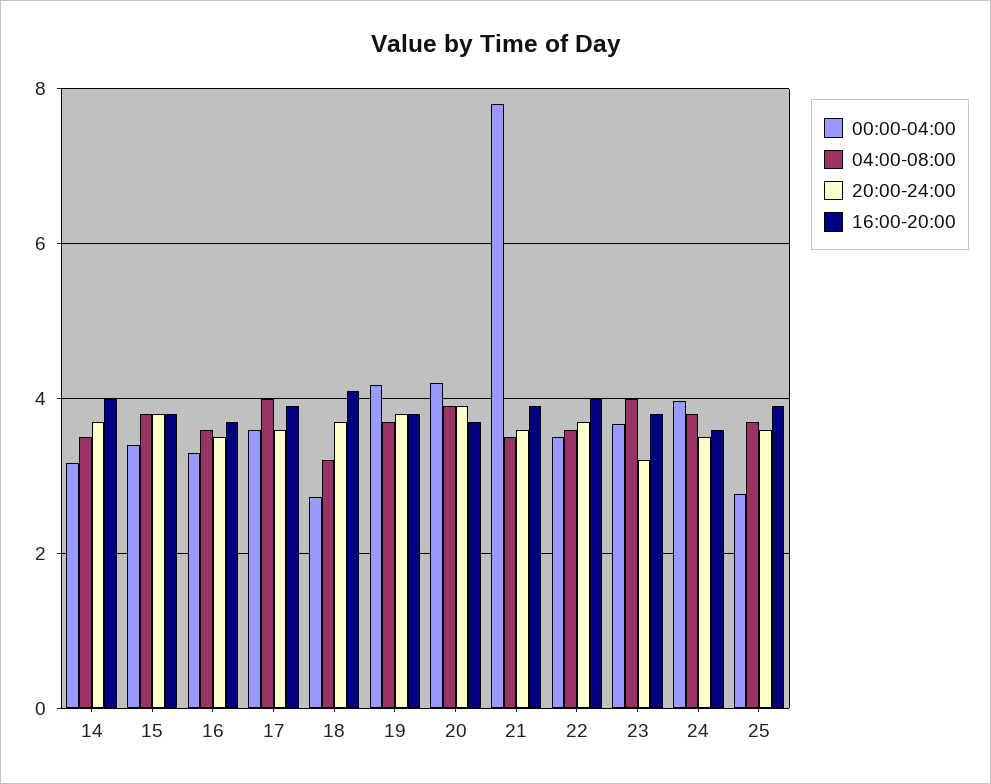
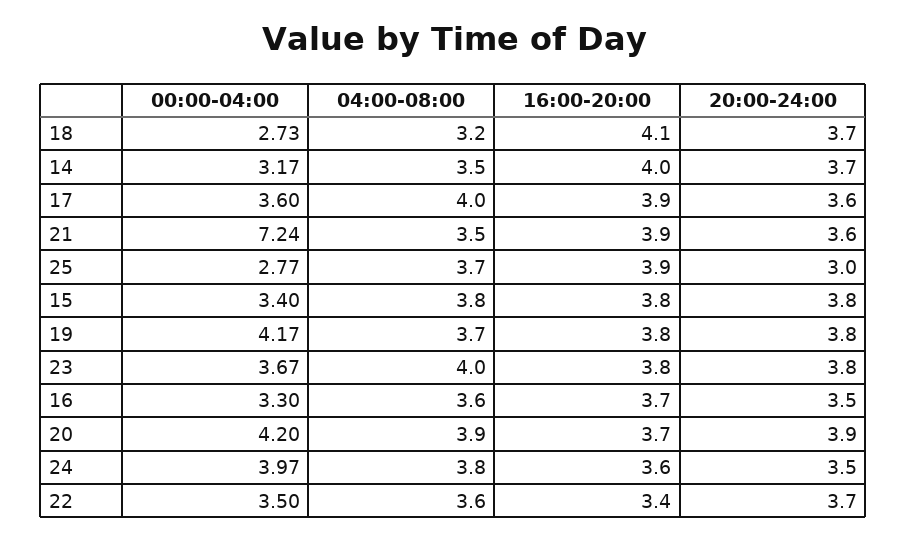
  {
    "00:00-04:00": {
      "14": 3.17,
      "15": 3.4,
      "16": 3.3,
      "17": 3.6,
      "18": 2.73,
      "19": 4.17,
      "20": 4.2,
-     "21": 7.8,
+     "21": 7.24,
      "22": 3.5,
      "23": 3.67,
      "24": 3.97,
      "25": 2.77
    },
    "04:00-08:00": {
      "14": 3.5,
      "15": 3.8,
      "16": 3.6,
      "17": 4,
      "18": 3.2,
      "19": 3.7,
      "20": 3.9,
      "21": 3.5,
      "22": 3.6,
      "23": 4,
      "24": 3.8,
      "25": 3.7
    },
    "20:00-24:00": {
      "14": 3.7,
      "15": 3.8,
      "16": 3.5,
      "17": 3.6,
      "18": 3.7,
      "19": 3.8,
      "20": 3.9,
      "21": 3.6,
      "22": 3.7,
-     "23": 3.2,
+     "23": 3.8,
      "24": 3.5,
-     "25": 3.6
+     "25": 3
    },
    "16:00-20:00": {
      "14": 4,
      "15": 3.8,
      "16": 3.7,
      "17": 3.9,
      "18": 4.1,
      "19": 3.8,
      "20": 3.7,
      "21": 3.9,
-     "22": 4,
+     "22": 3.4,
      "23": 3.8,
      "24": 3.6,
      "25": 3.9
    }
  }

